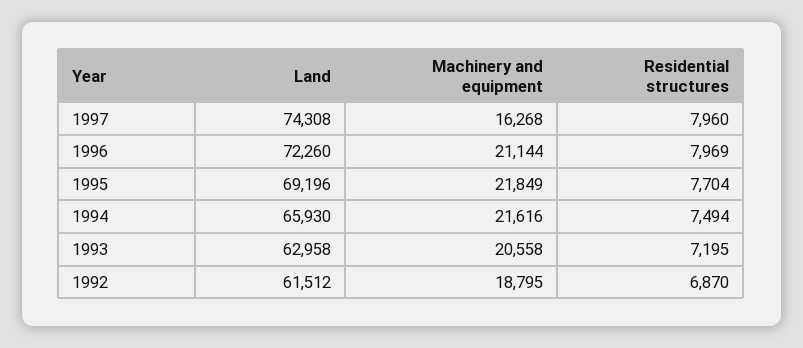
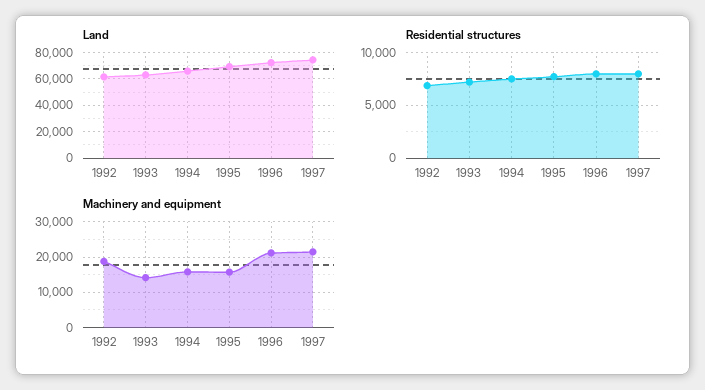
  {
    "Land": {
      "1997": 74308,
      "1996": 72260,
      "1995": 69196,
      "1994": 65930,
      "1993": 62958,
      "1992": 61512
    },
    "Machinery and equipment": {
-     "1997": 16268,
+     "1997": 22000,
      "1996": 21144,
-     "1995": 21849,
+     "1995": 16000,
-     "1994": 21616,
+     "1994": 16000,
-     "1993": 20558,
+     "1993": 14000,
      "1992": 18795
    },
    "Residential structures": {
      "1997": 7960,
      "1996": 7969,
      "1995": 7704,
      "1994": 7494,
      "1993": 7195,
      "1992": 6870
    }
  }

